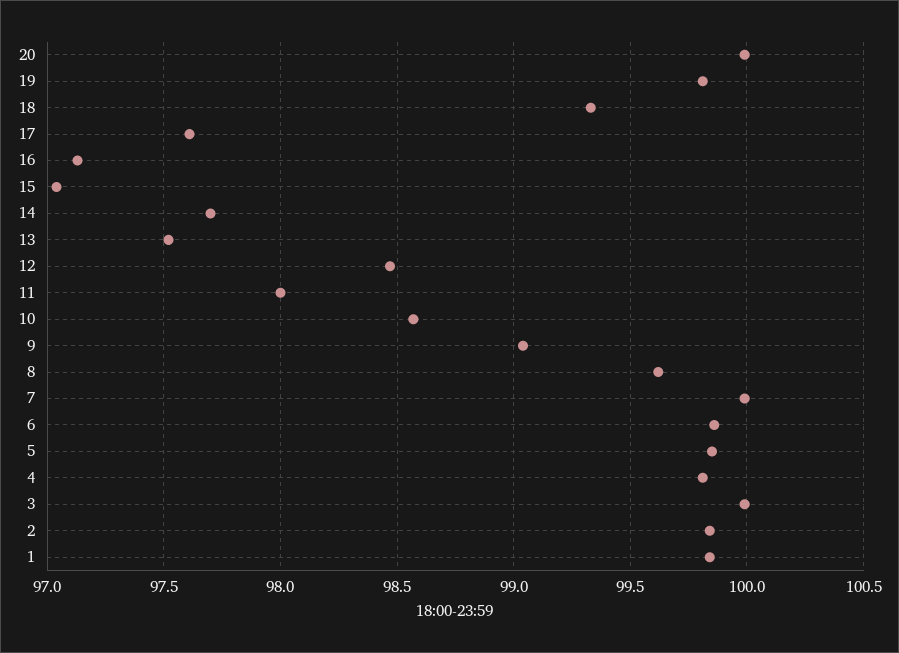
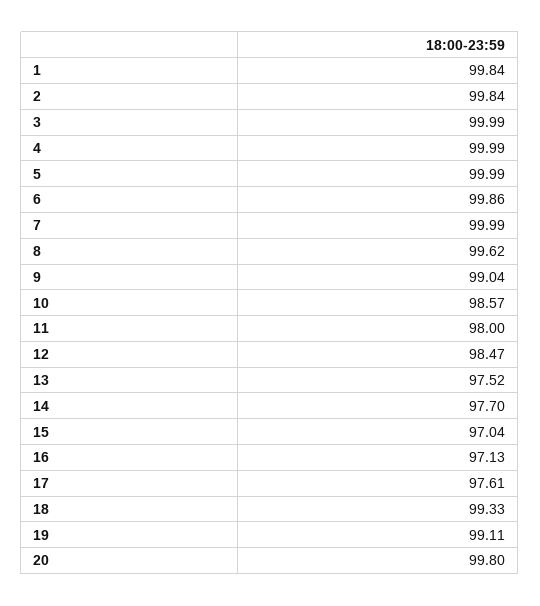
  {
-   "20": 100,
+   "20": 99.8,
-   "19": 99.8,
+   "19": 99.11,
    "18": 99.33,
    "17": 97.61,
    "16": 97.13,
    "15": 97.04,
    "14": 97.7,
    "13": 97.52,
    "12": 98.47,
    "11": 98,
    "10": 98.57,
    "9": 99.04,
    "8": 99.62,
    "7": 99.99,
    "6": 99.86,
-   "5": 99.85,
+   "5": 99.99,
-   "4": 99.8,
+   "4": 99.99,
    "3": 99.99,
    "2": 99.84,
    "1": 99.84
  }

